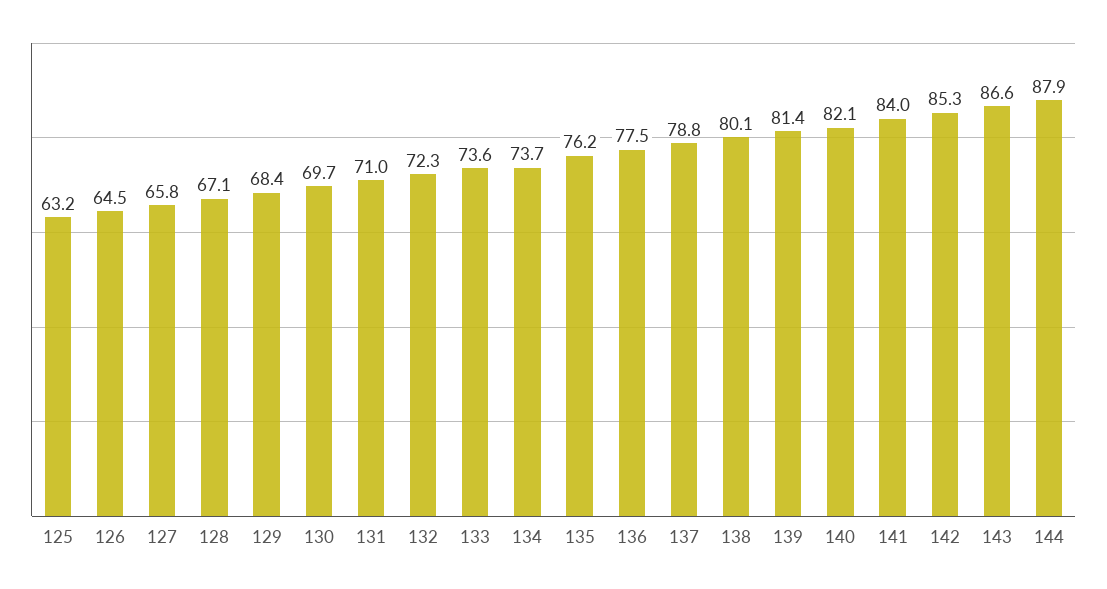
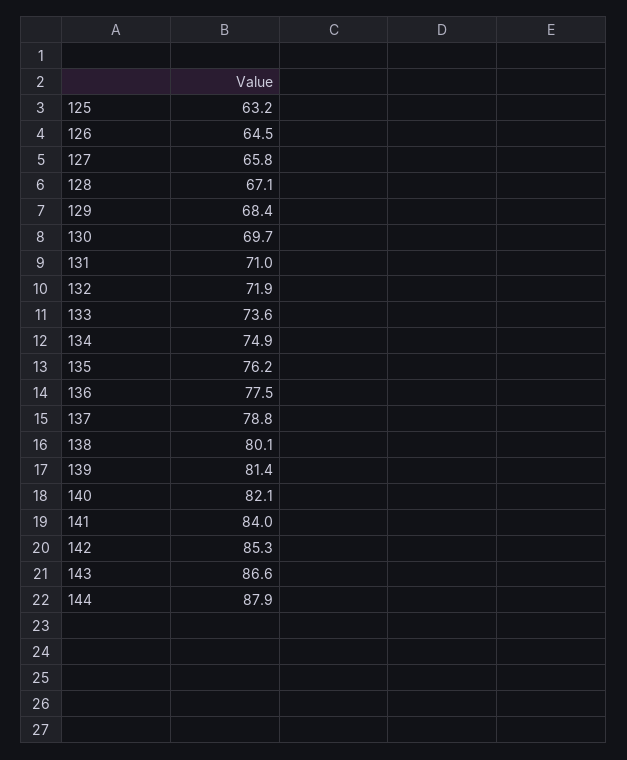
  {
    "125": 63.2,
    "126": 64.5,
    "127": 65.8,
    "128": 67.1,
    "129": 68.4,
    "130": 69.7,
    "131": 71,
-   "132": 72.3,
+   "132": 71.9,
    "133": 73.6,
-   "134": 73.7,
+   "134": 74.9,
    "135": 76.2,
    "136": 77.5,
    "137": 78.8,
    "138": 80.1,
    "139": 81.4,
    "140": 82.1,
    "141": 84,
    "142": 85.3,
    "143": 86.6,
    "144": 87.9
  }

